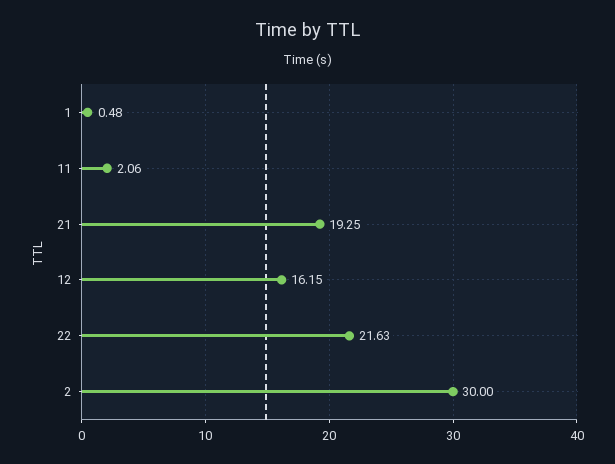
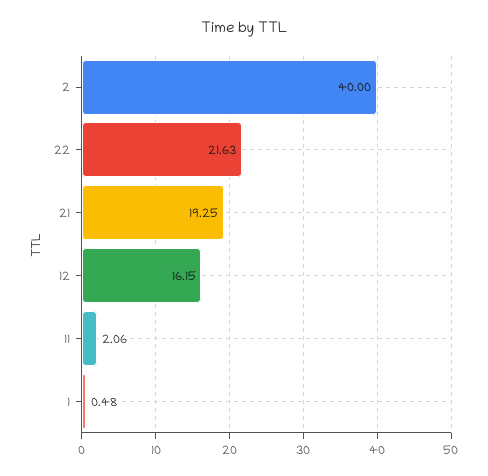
  {
    "1": 0.48,
    "11": 2.06,
    "21": 19.25,
    "12": 16.15,
    "22": 21.63,
-   "2": 30
+   "2": 40
  }

